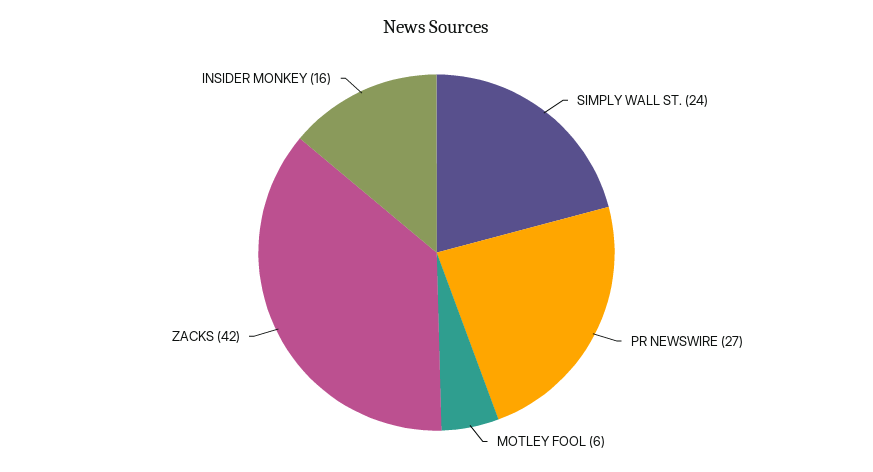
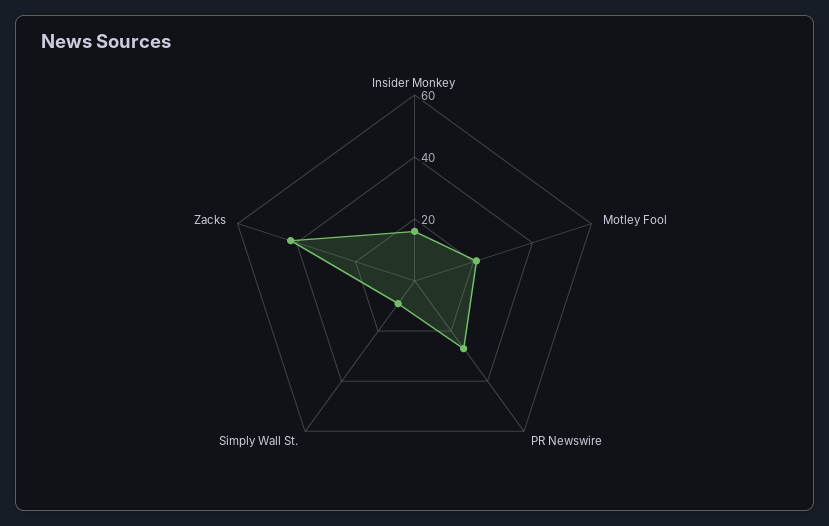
  {
-   "SIMPLY WALL ST.": 24,
+   "SIMPLY WALL ST.": 10,
    "PR NEWSWIRE": 27,
-   "MOTLEY FOOL": 6,
+   "MOTLEY FOOL": 20,
    "ZACKS": 42,
    "INSIDER MONKEY": 16
  }

